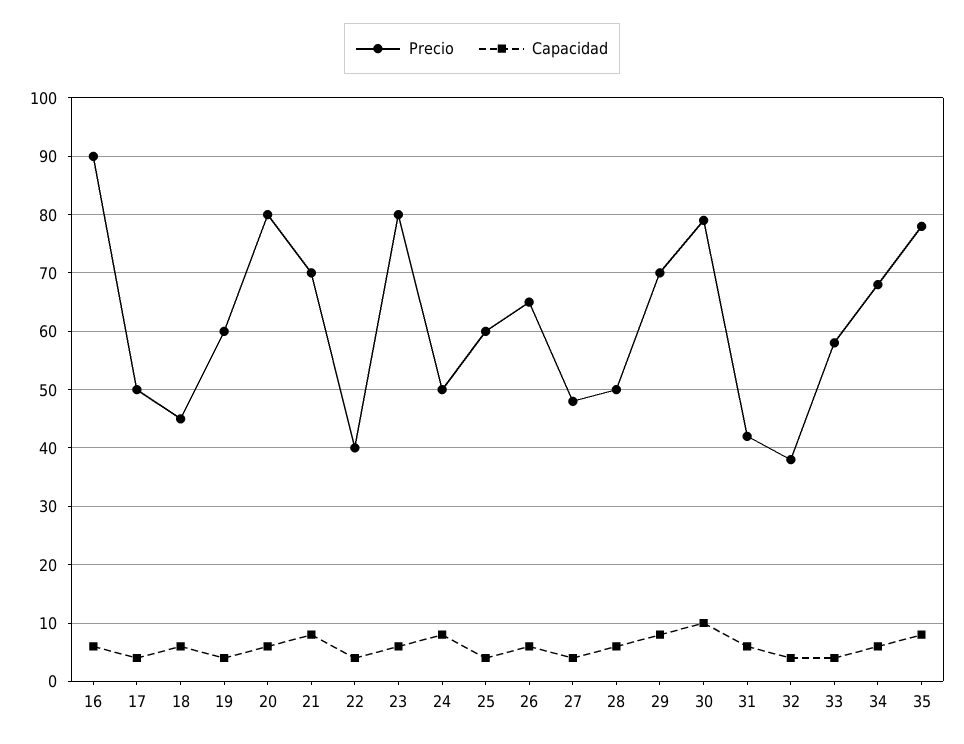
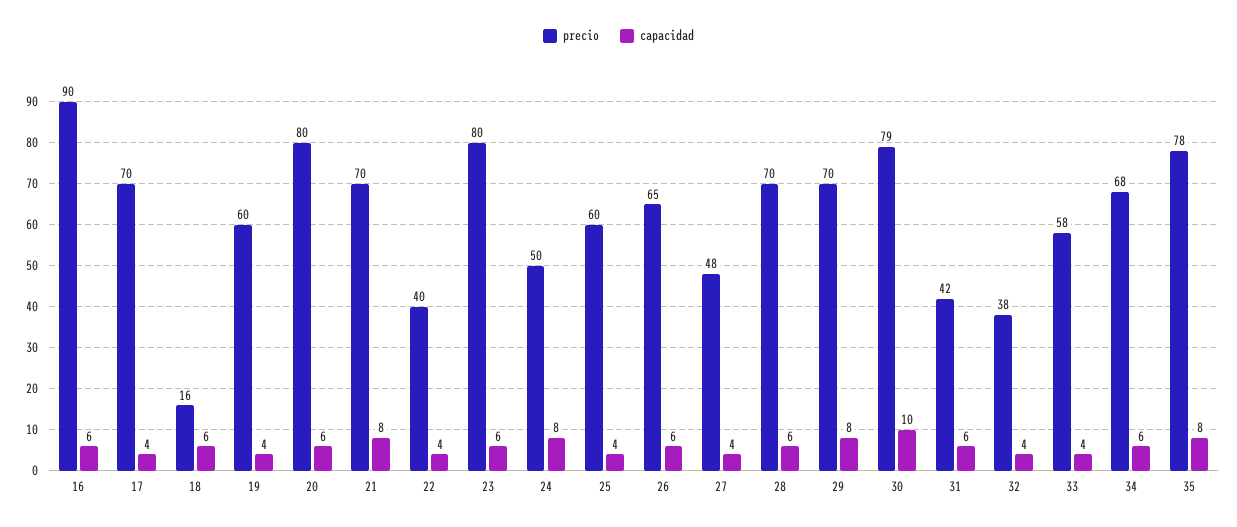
  {
    "Precio": {
      "16": 90,
-     "17": 50,
+     "17": 70,
-     "18": 45,
+     "18": 16,
      "19": 60,
      "20": 80,
      "21": 70,
      "22": 40,
      "23": 80,
      "24": 50,
      "25": 60,
      "26": 65,
      "27": 48,
-     "28": 50,
+     "28": 70,
      "29": 70,
      "30": 79,
      "31": 42,
      "32": 38,
      "33": 58,
      "34": 68,
      "35": 78
    },
    "Capacidad": {
      "16": 6,
      "17": 4,
      "18": 6,
      "19": 4,
      "20": 6,
      "21": 8,
      "22": 4,
      "23": 6,
      "24": 8,
      "25": 4,
      "26": 6,
      "27": 4,
      "28": 6,
      "29": 8,
      "30": 10,
      "31": 6,
      "32": 4,
      "33": 4,
      "34": 6,
      "35": 8
    }
  }

